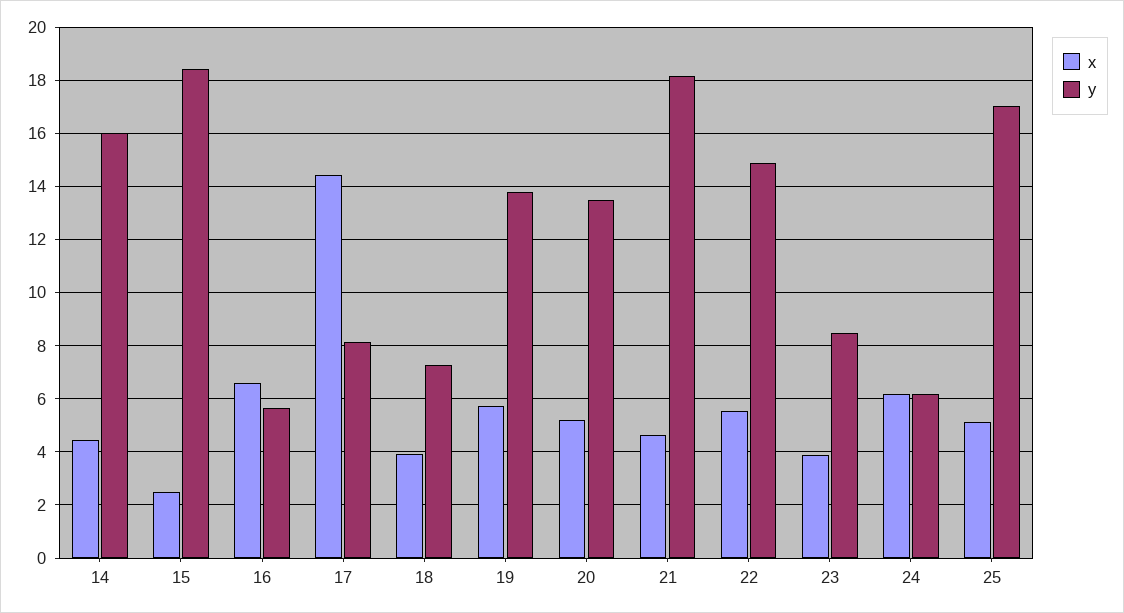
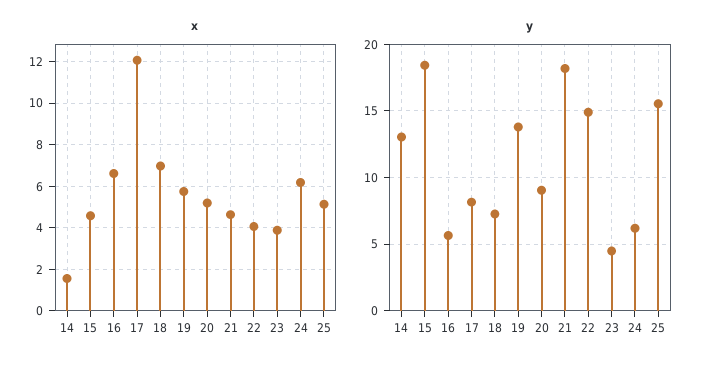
  {
    "x": {
-     "14": 4.5,
+     "14": 1.5,
-     "15": 2.5,
+     "15": 4.5,
      "16": 6.5,
-     "17": 14.5,
+     "17": 12,
-     "18": 4,
+     "18": 7,
      "19": 5.75,
      "20": 5.25,
      "21": 4.75,
-     "22": 5.5,
+     "22": 4,
      "23": 4,
      "24": 6.25,
      "25": 5.25
    },
    "y": {
-     "14": 16,
+     "14": 13,
      "15": 18.5,
      "16": 5.75,
      "17": 8.25,
      "18": 7.25,
      "19": 13.75,
-     "20": 13.5,
+     "20": 9,
      "21": 18.25,
      "22": 15,
-     "23": 8.5,
+     "23": 4.5,
      "24": 6.25,
-     "25": 17
+     "25": 15.5
    }
  }

